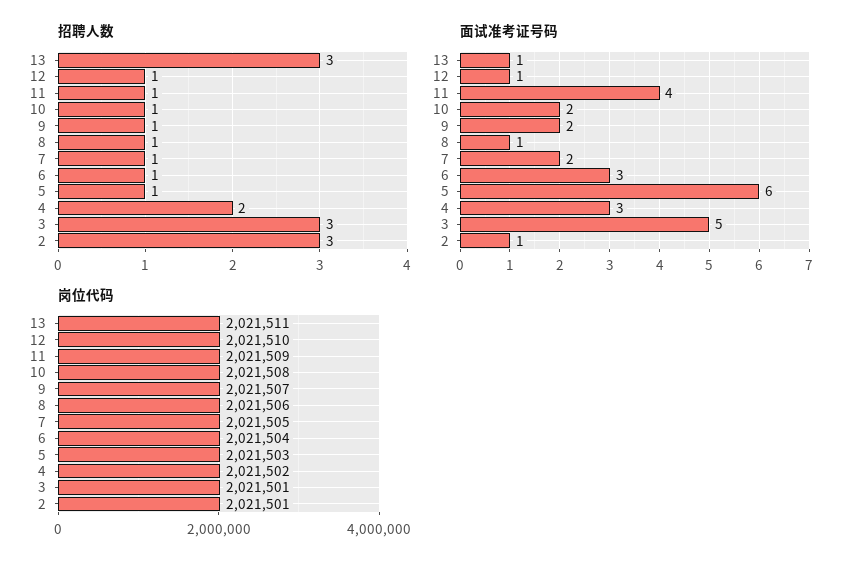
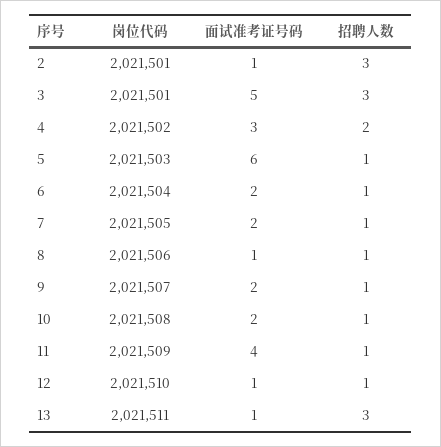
  {
    "招聘人数": {
      "13": 3,
      "12": 1,
      "11": 1,
      "10": 1,
      "9": 1,
      "8": 1,
      "7": 1,
      "6": 1,
      "5": 1,
      "4": 2,
      "3": 3,
      "2": 3
    },
    "面试准考证号码": {
      "13": 1,
      "12": 1,
      "11": 4,
      "10": 2,
      "9": 2,
      "8": 1,
      "7": 2,
-     "6": 3,
+     "6": 2,
      "5": 6,
      "4": 3,
      "3": 5,
      "2": 1
    },
    "岗位代码": {
      "13": 2021511,
      "12": 2021510,
      "11": 2021509,
      "10": 2021508,
      "9": 2021507,
      "8": 2021506,
      "7": 2021505,
      "6": 2021504,
      "5": 2021503,
      "4": 2021502,
      "3": 2021501,
      "2": 2021501
    }
  }

